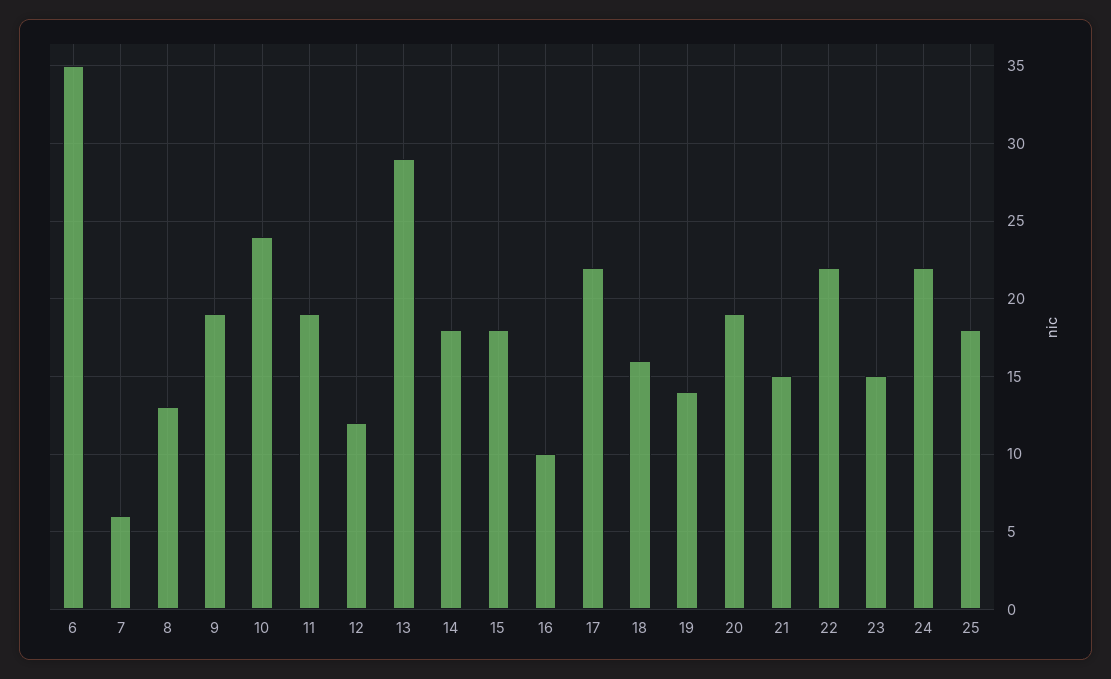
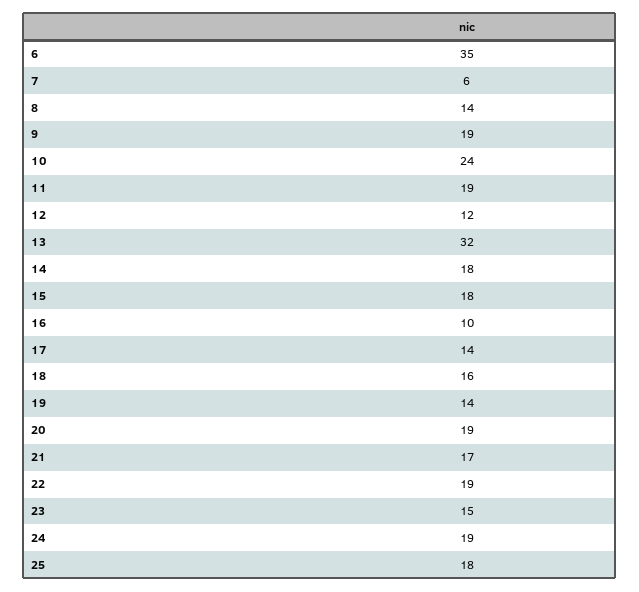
  {
    "6": 35,
    "7": 6,
-   "8": 13,
+   "8": 14,
    "9": 19,
    "10": 24,
    "11": 19,
    "12": 12,
-   "13": 29,
+   "13": 32,
    "14": 18,
    "15": 18,
    "16": 10,
-   "17": 22,
+   "17": 14,
    "18": 16,
    "19": 14,
    "20": 19,
-   "21": 15,
+   "21": 17,
-   "22": 22,
+   "22": 19,
    "23": 15,
-   "24": 22,
+   "24": 19,
    "25": 18
  }

